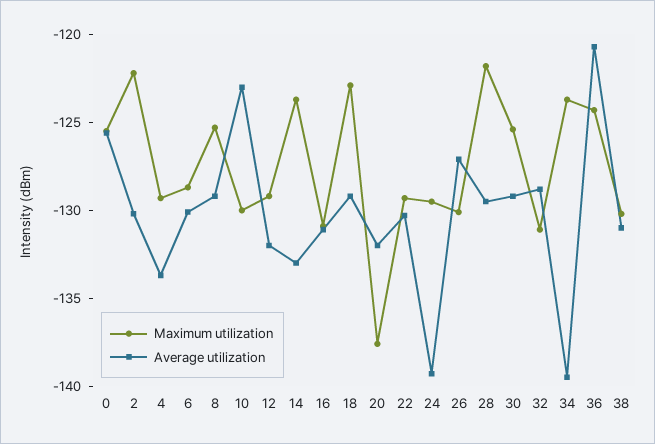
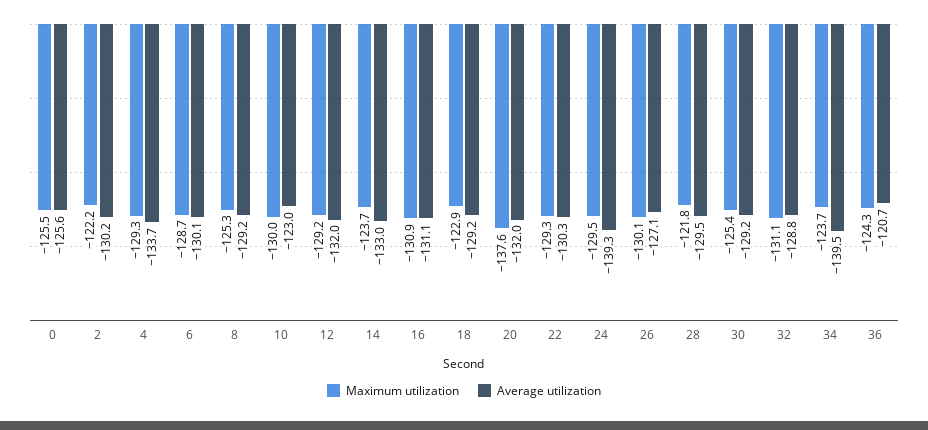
  {
    "Maximum utilization": {
      "0": -125.5,
      "2": -122.2,
      "4": -129.3,
      "6": -128.7,
      "8": -125.3,
      "10": -130,
      "12": -129.2,
      "14": -123.7,
      "16": -130.9,
      "18": -122.9,
      "20": -137.6,
      "22": -129.3,
      "24": -129.5,
      "26": -130.1,
      "28": -121.8,
      "30": -125.4,
      "32": -131.1,
      "34": -123.7,
-     "36": -124.3,
+     "36": -124.3
-     "38": -130
    },
    "Average utilization": {
      "0": -125.6,
      "2": -130.2,
      "4": -133.7,
      "6": -130.1,
      "8": -129.2,
      "10": -123,
      "12": -132,
      "14": -133,
      "16": -131.1,
      "18": -129.2,
      "20": -132,
      "22": -130.3,
      "24": -139.3,
      "26": -127.1,
      "28": -129.5,
      "30": -129.2,
      "32": -128.8,
      "34": -139.5,
-     "36": -120.7,
+     "36": -120.7
-     "38": -131
    }
  }

